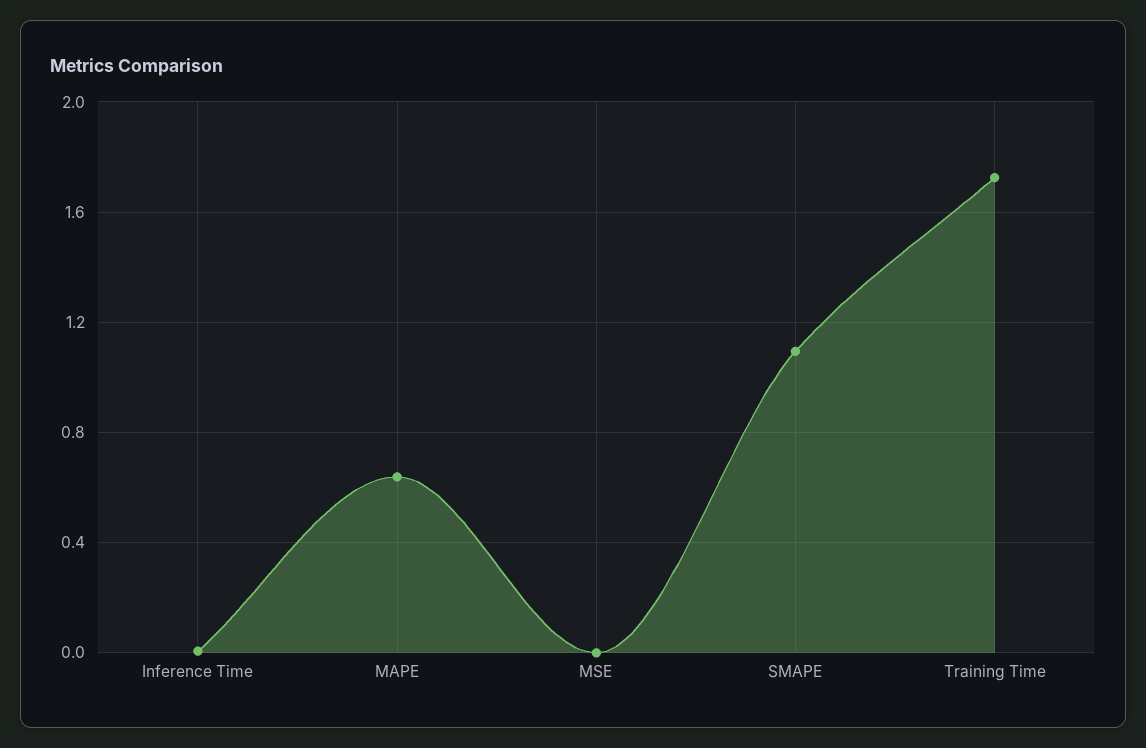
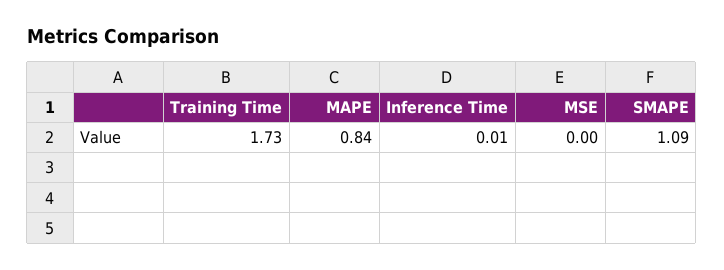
  {
    "Inference Time": 0.01,
-   "MAPE": 0.65,
+   "MAPE": 0.84,
    "MSE": 0,
    "SMAPE": 1.09,
    "Training Time": 1.73
  }

